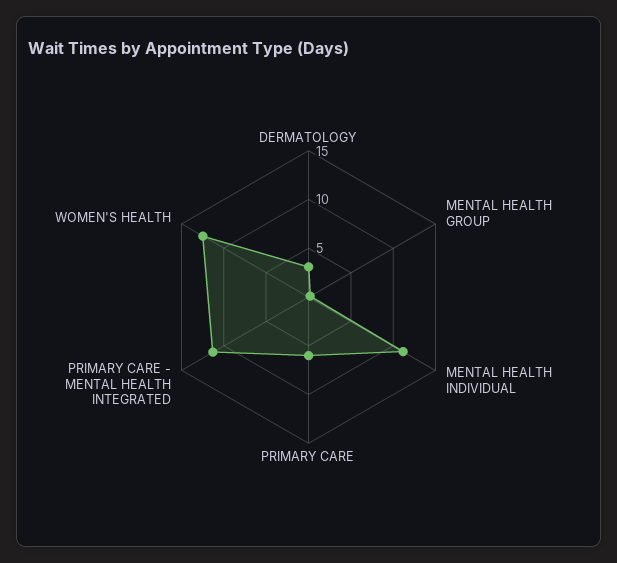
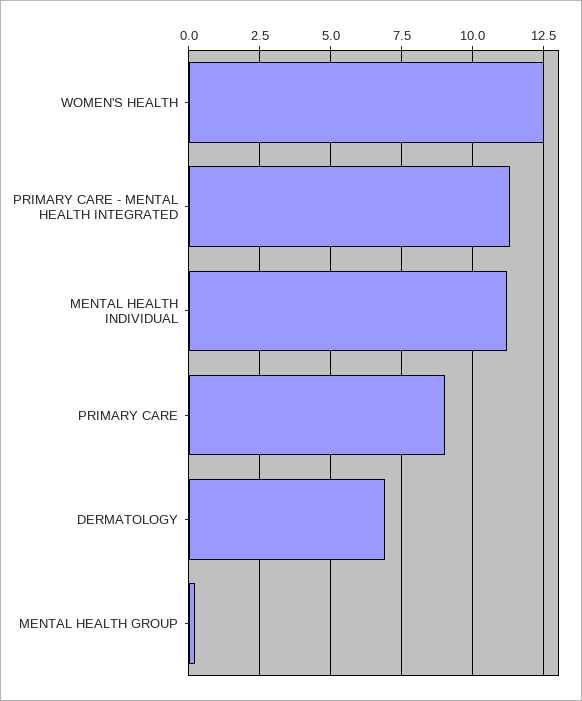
  {
-   "DERMATOLOGY": 3,
+   "DERMATOLOGY": 7,
    "MENTAL HEALTH GROUP": 0,
    "MENTAL HEALTH INDIVIDUAL": 11,
-   "PRIMARY CARE": 6,
+   "PRIMARY CARE": 9,
    "PRIMARY CARE - MENTAL HEALTH INTEGRATED": 11.5,
    "WOMEN'S HEALTH": 12.5
  }

